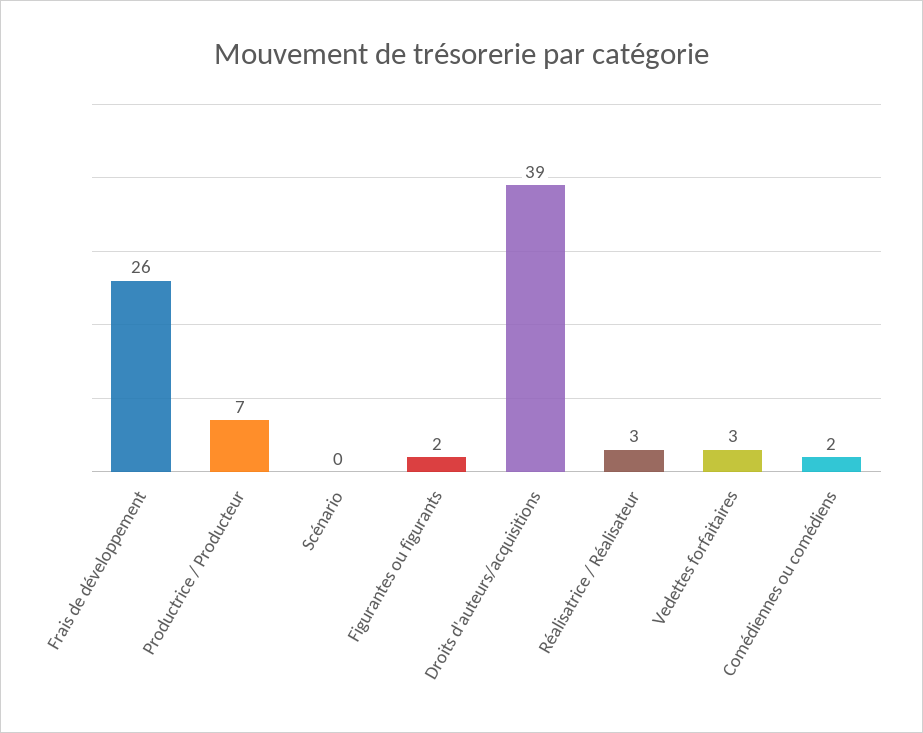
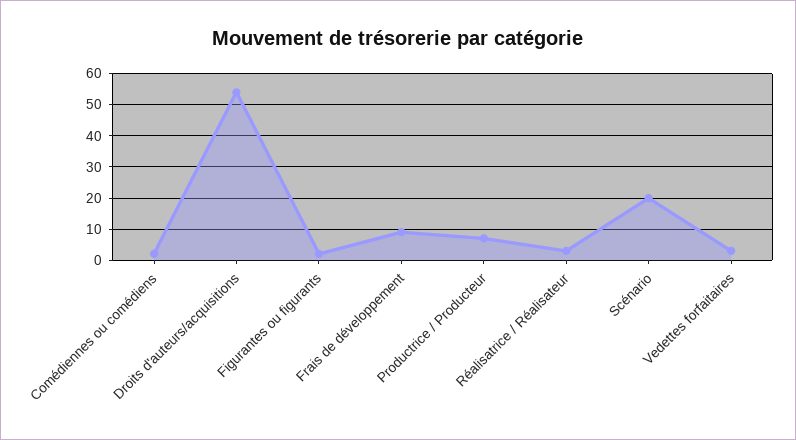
  {
-   "Frais de développement": 26,
+   "Frais de développement": 10,
    "Productrice / Producteur": 7,
-   "Scénario": 0,
+   "Scénario": 20,
    "Figurantes ou figurants": 2,
-   "Droits d'auteurs/acquisitions": 39,
+   "Droits d'auteurs/acquisitions": 55,
    "Réalisatrice / Réalisateur": 3,
    "Vedettes forfaitaires": 3,
    "Comédiennes ou comédiens": 2
  }

